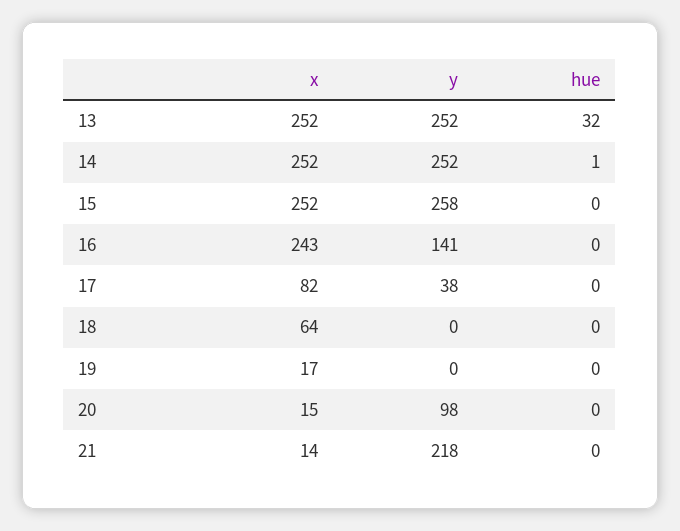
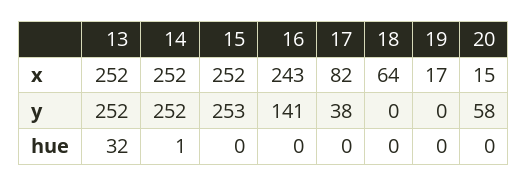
  {
    "x": {
      "13": 252,
      "14": 252,
      "15": 252,
      "16": 243,
      "17": 82,
      "18": 64,
      "19": 17,
-     "20": 15,
+     "20": 15
-     "21": 14
    },
    "y": {
      "13": 252,
      "14": 252,
-     "15": 258,
+     "15": 253,
      "16": 141,
      "17": 38,
      "18": 0,
      "19": 0,
-     "20": 98,
+     "20": 58
-     "21": 218
    },
    "hue": {
      "13": 32,
      "14": 1,
      "15": 0,
      "16": 0,
      "17": 0,
      "18": 0,
      "19": 0,
-     "20": 0,
+     "20": 0
-     "21": 0
    }
  }

